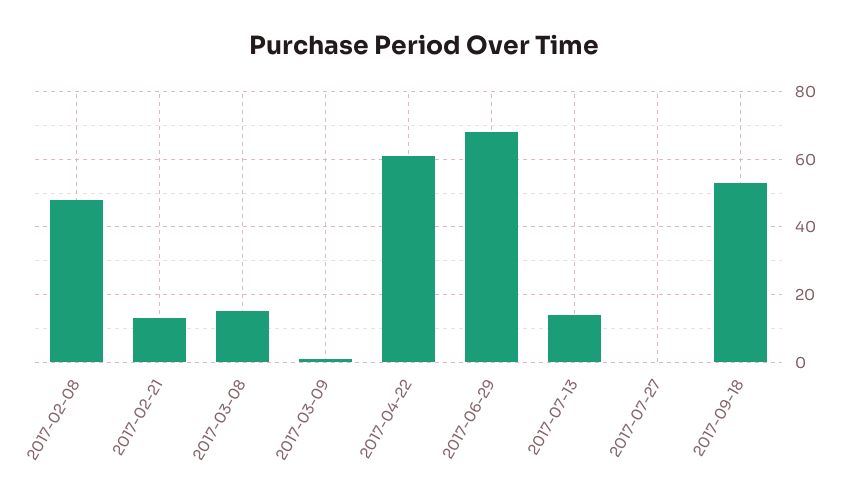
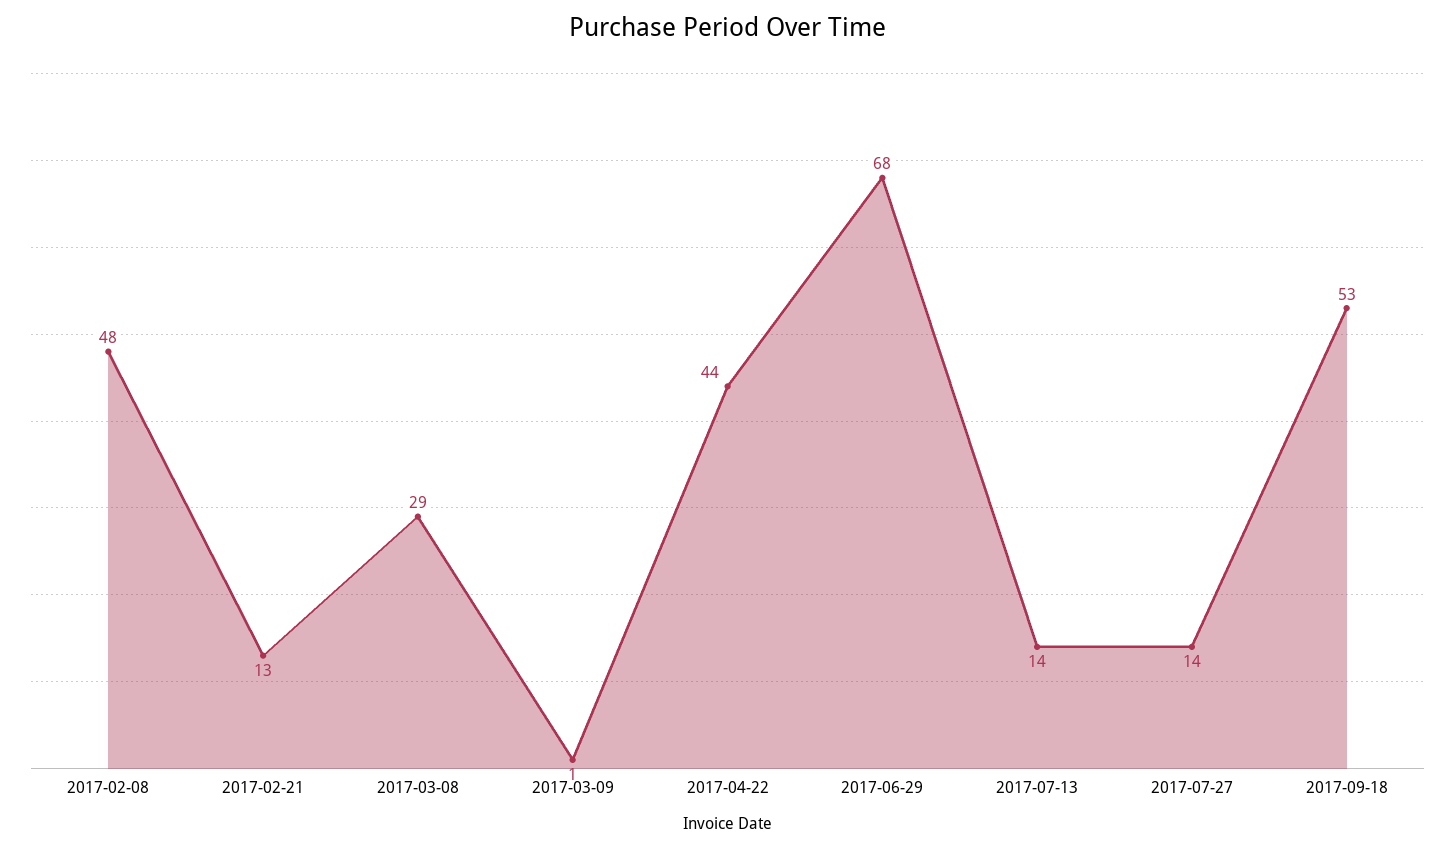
  {
    "2017-02-08": 48,
    "2017-02-21": 13,
-   "2017-03-08": 15,
+   "2017-03-08": 29,
    "2017-03-09": 1,
-   "2017-04-22": 60,
+   "2017-04-22": 44,
    "2017-06-29": 68,
    "2017-07-13": 14,
-   "2017-07-27": 0,
+   "2017-07-27": 14,
    "2017-09-18": 53
  }

